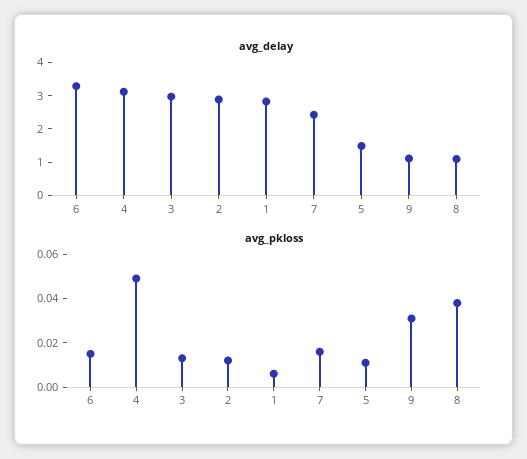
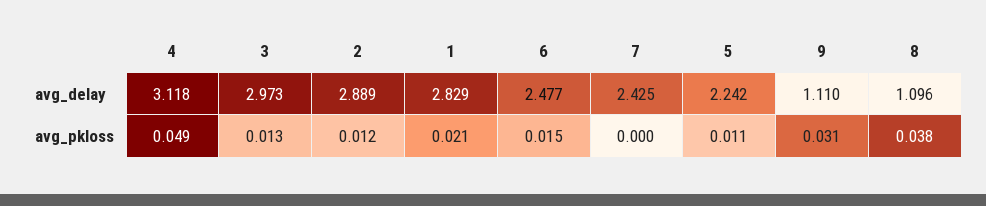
  {
    "avg_delay": {
-     "6": 3.25,
+     "6": 2.477,
      "4": 3.118,
      "3": 2.973,
      "2": 2.889,
      "1": 2.829,
      "7": 2.425,
-     "5": 1.5,
+     "5": 2.242,
      "9": 1.11,
      "8": 1.096
    },
    "avg_pkloss": {
      "6": 0.015,
      "4": 0.049,
      "3": 0.013,
      "2": 0.012,
-     "1": 0.005,
+     "1": 0.021,
-     "7": 0.015,
+     "7": 0,
      "5": 0.011,
      "9": 0.031,
      "8": 0.038
    }
  }

